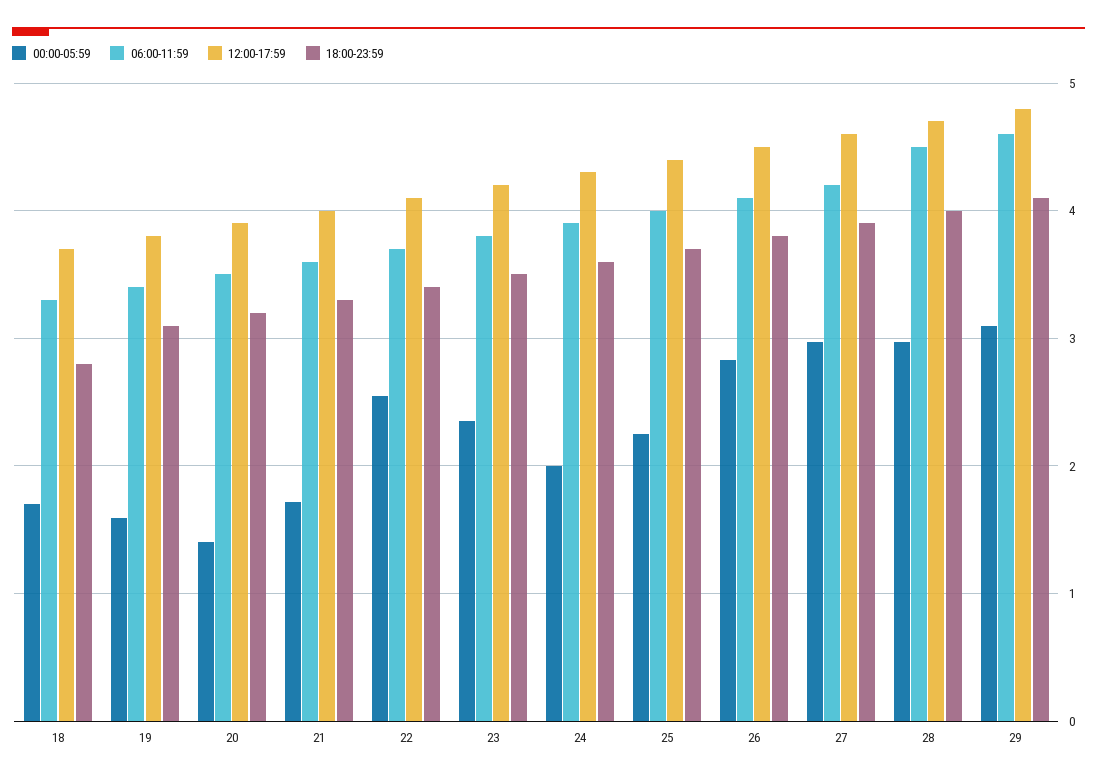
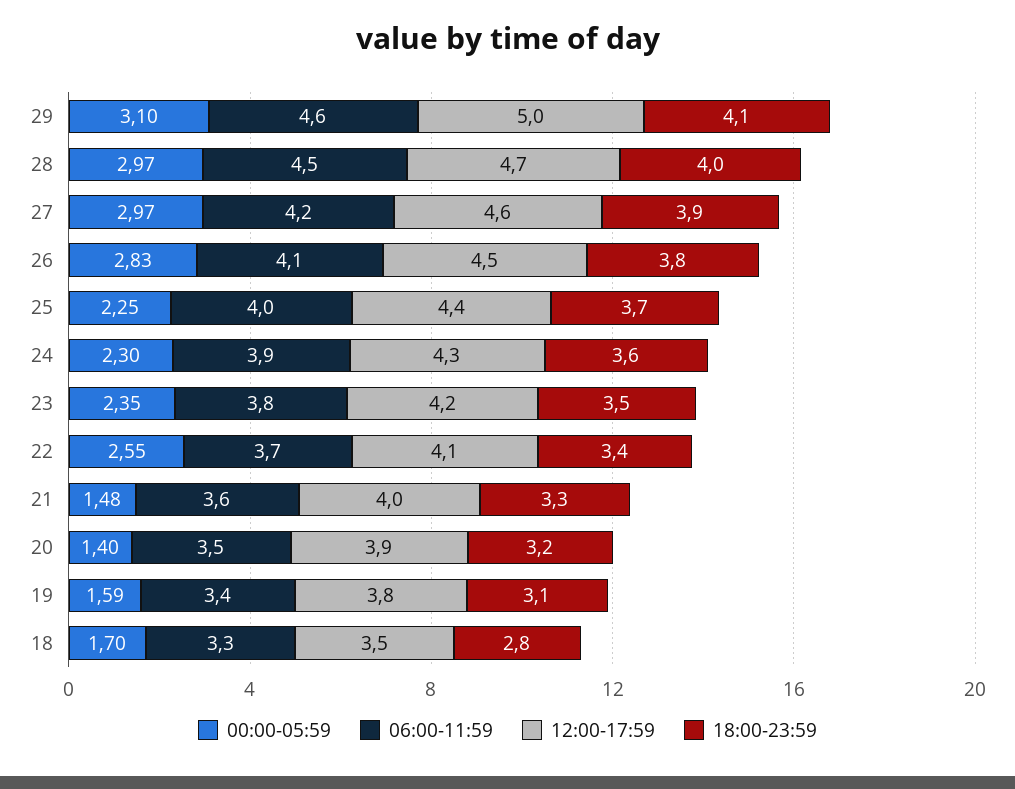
  {
    "00:00-05:59": {
      "18": 1.7,
      "19": 1.59,
      "20": 1.4,
-     "21": 1.7,
+     "21": 1.48,
      "22": 2.55,
      "23": 2.35,
-     "24": 2,
+     "24": 2.3,
      "25": 2.25,
      "26": 2.83,
      "27": 2.97,
      "28": 2.97,
      "29": 3.1
    },
    "06:00-11:59": {
      "18": 3.3,
      "19": 3.4,
      "20": 3.5,
      "21": 3.6,
      "22": 3.7,
      "23": 3.8,
      "24": 3.9,
      "25": 4,
      "26": 4.1,
      "27": 4.2,
      "28": 4.5,
      "29": 4.6
    },
    "12:00-17:59": {
-     "18": 3.7,
+     "18": 3.5,
      "19": 3.8,
      "20": 3.9,
      "21": 4,
      "22": 4.1,
      "23": 4.2,
      "24": 4.3,
      "25": 4.4,
      "26": 4.5,
      "27": 4.6,
      "28": 4.7,
-     "29": 4.8
+     "29": 5
    },
    "18:00-23:59": {
      "18": 2.8,
      "19": 3.1,
      "20": 3.2,
      "21": 3.3,
      "22": 3.4,
      "23": 3.5,
      "24": 3.6,
      "25": 3.7,
      "26": 3.8,
      "27": 3.9,
      "28": 4,
      "29": 4.1
    }
  }

